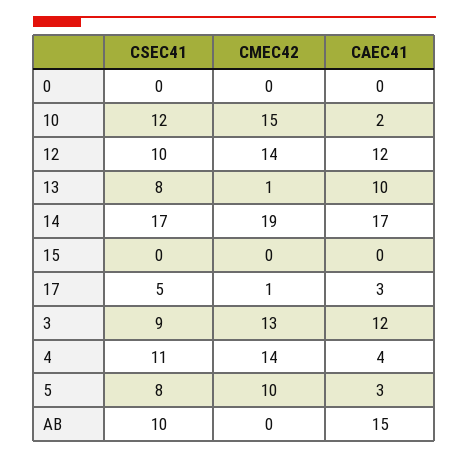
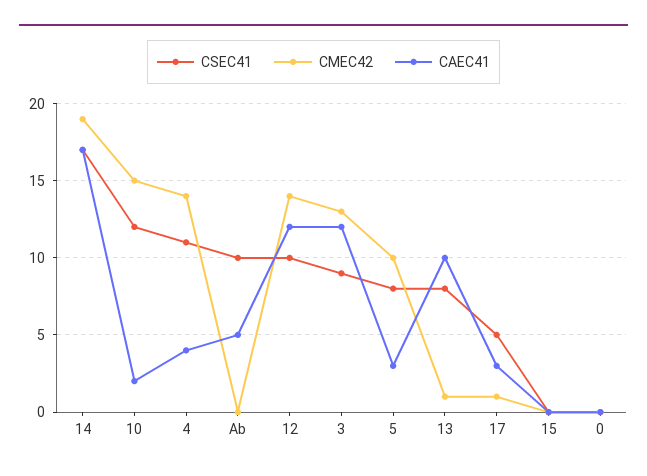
  {
    "CSEC41": {
      "0": 0,
      "10": 12,
      "12": 10,
      "13": 8,
      "14": 17,
      "15": 0,
      "17": 5,
      "3": 9,
      "4": 11,
      "5": 8,
      "AB": 10
    },
    "CMEC42": {
      "0": 0,
      "10": 15,
      "12": 14,
      "13": 1,
      "14": 19,
      "15": 0,
      "17": 1,
      "3": 13,
      "4": 14,
      "5": 10,
      "AB": 0
    },
    "CAEC41": {
      "0": 0,
      "10": 2,
      "12": 12,
      "13": 10,
      "14": 17,
      "15": 0,
      "17": 3,
      "3": 12,
      "4": 4,
      "5": 3,
-     "AB": 15
+     "AB": 5
    }
  }

